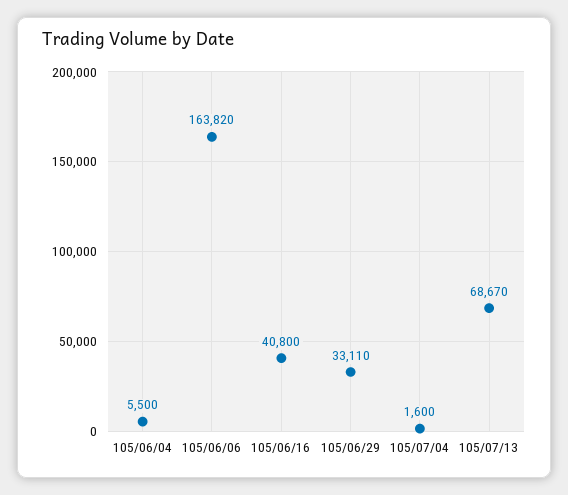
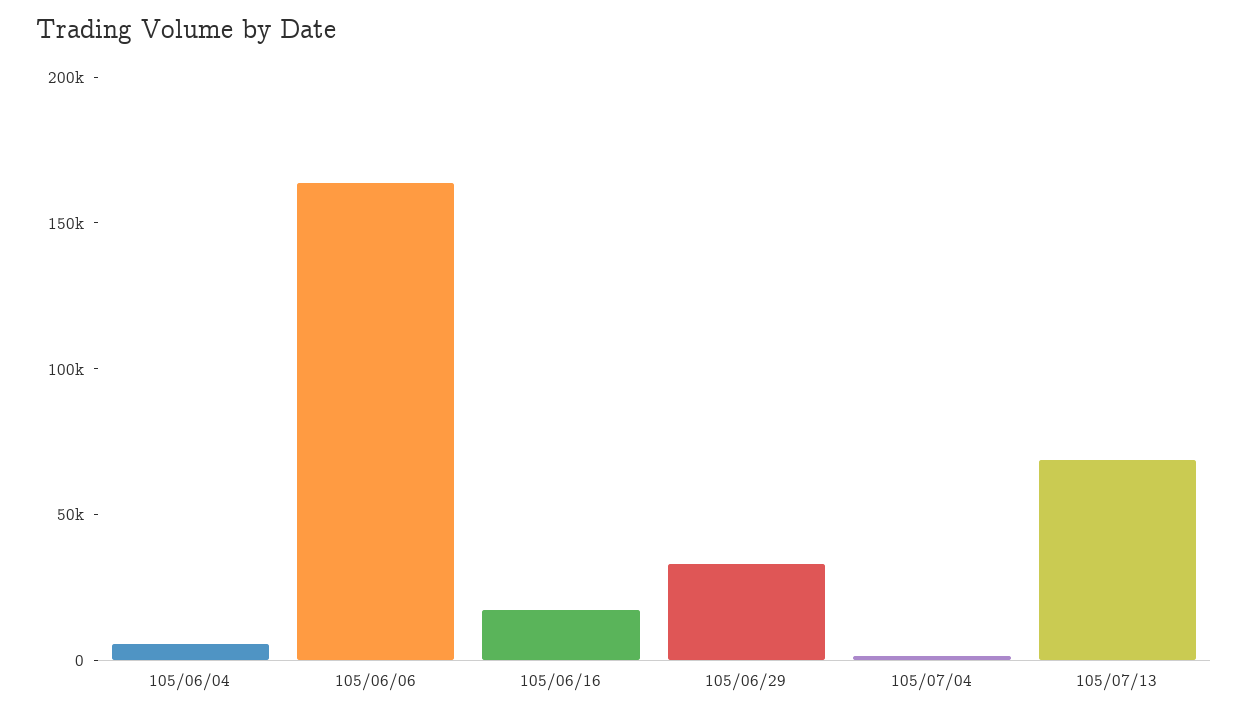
  {
    "105/06/04": 5500,
    "105/06/06": 163820,
-   "105/06/16": 40800,
+   "105/06/16": 20000,
    "105/06/29": 33110,
    "105/07/04": 1600,
    "105/07/13": 68670
  }

